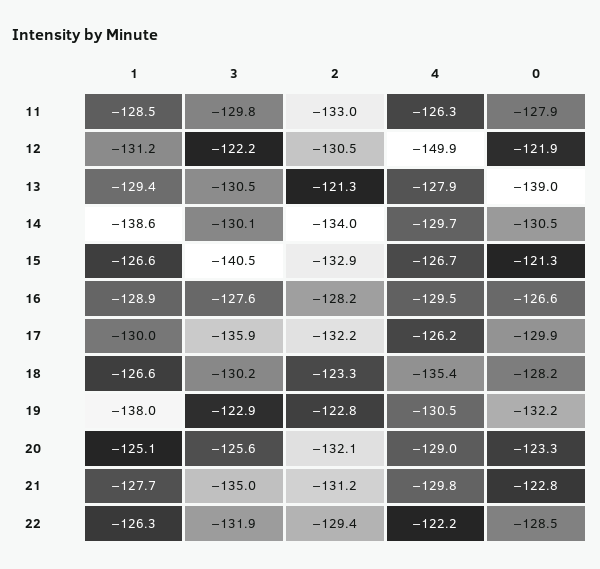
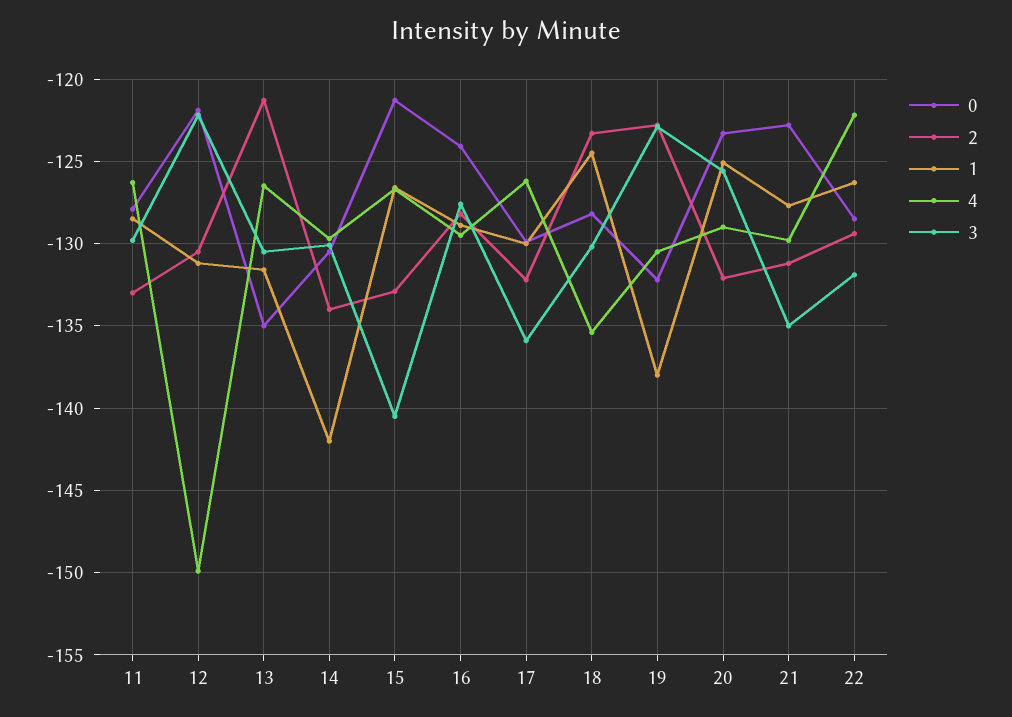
  {
    "1": {
      "11": -128.5,
      "12": -131.2,
-     "13": -129.4,
+     "13": -131.5,
-     "14": -138.6,
+     "14": -142,
      "15": -126.6,
      "16": -128.9,
      "17": -130,
-     "18": -126.6,
+     "18": -124.5,
      "19": -138,
      "20": -125.1,
      "21": -127.7,
      "22": -126.3
    },
    "3": {
      "11": -129.8,
      "12": -122.2,
      "13": -130.5,
      "14": -130.1,
      "15": -140.5,
      "16": -127.6,
      "17": -135.9,
      "18": -130.2,
      "19": -122.9,
      "20": -125.6,
      "21": -135,
      "22": -131.9
    },
    "2": {
      "11": -133,
      "12": -130.5,
      "13": -121.3,
      "14": -134,
      "15": -132.9,
      "16": -128.2,
      "17": -132.2,
      "18": -123.3,
      "19": -122.8,
      "20": -132.1,
      "21": -131.2,
      "22": -129.4
    },
    "4": {
      "11": -126.3,
      "12": -149.9,
-     "13": -127.9,
+     "13": -126.5,
      "14": -129.7,
      "15": -126.7,
      "16": -129.5,
      "17": -126.2,
      "18": -135.4,
      "19": -130.5,
      "20": -129,
      "21": -129.8,
      "22": -122.2
    },
    "0": {
      "11": -127.9,
      "12": -121.9,
-     "13": -139,
+     "13": -135,
      "14": -130.5,
      "15": -121.3,
-     "16": -126.6,
+     "16": -124,
      "17": -129.9,
      "18": -128.2,
      "19": -132.2,
      "20": -123.3,
      "21": -122.8,
      "22": -128.5
    }
  }

